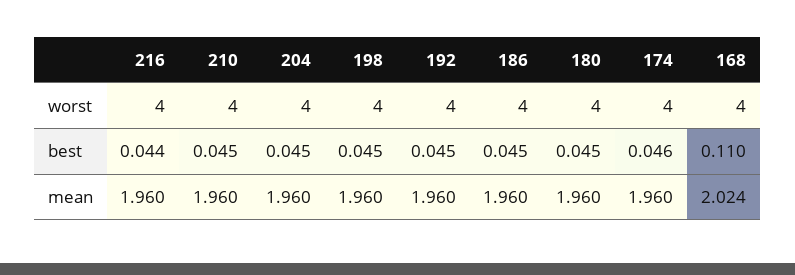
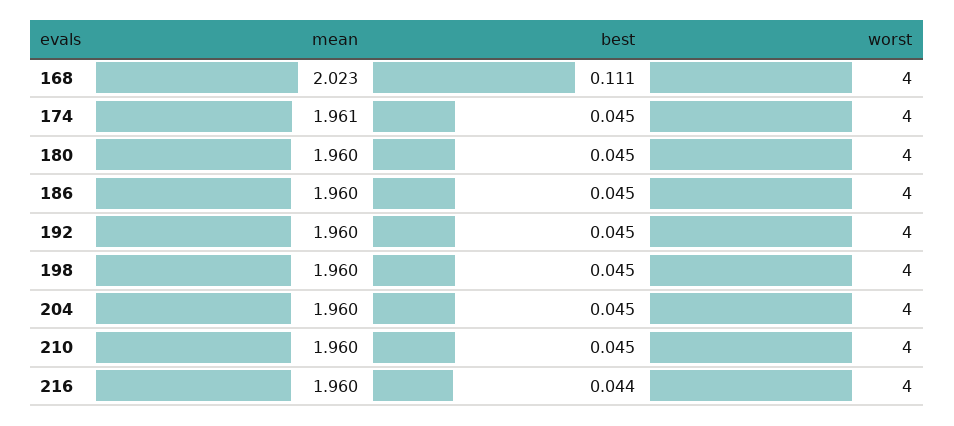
  {
    "216": {
      "worst": 4,
      "best": 0.044,
      "mean": 1.96
    },
    "210": {
      "worst": 4,
      "best": 0.045,
      "mean": 1.96
    },
    "204": {
      "worst": 4,
      "best": 0.045,
      "mean": 1.96
    },
    "198": {
      "worst": 4,
      "best": 0.045,
      "mean": 1.96
    },
    "192": {
      "worst": 4,
      "best": 0.045,
      "mean": 1.96
    },
    "186": {
      "worst": 4,
      "best": 0.045,
      "mean": 1.96
    },
    "180": {
      "worst": 4,
      "best": 0.045,
      "mean": 1.96
    },
    "174": {
      "worst": 4,
-     "best": 0.046,
+     "best": 0.045,
-     "mean": 1.96
+     "mean": 1.961
    },
    "168": {
      "worst": 4,
-     "best": 0.11,
+     "best": 0.111,
-     "mean": 2.024
+     "mean": 2.023
    }
  }

